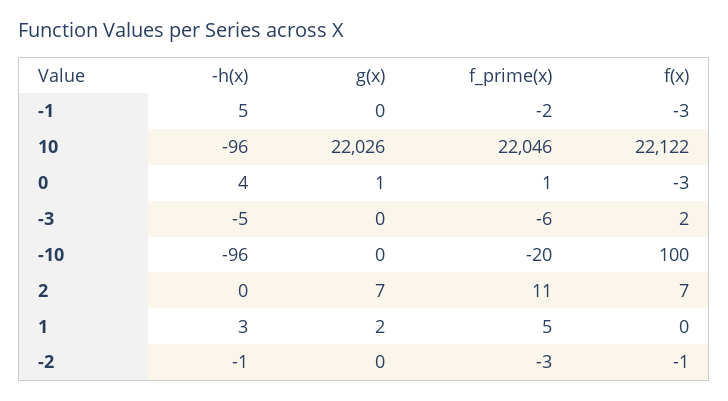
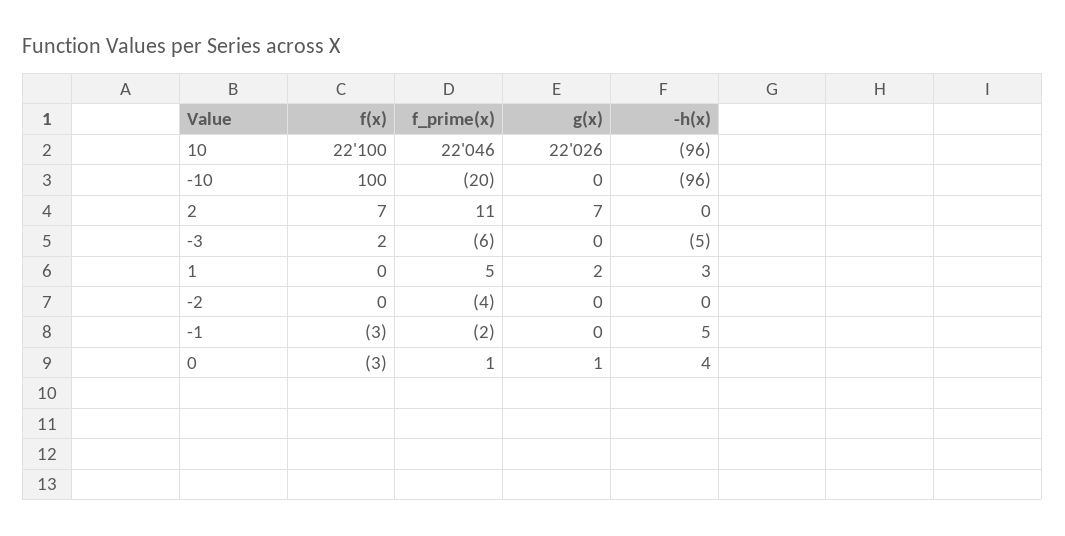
  {
    "-h(x)": {
      "-1": 5,
      "10": -96,
      "0": 4,
      "-3": -5,
      "-10": -96,
      "2": 0,
      "1": 3,
-     "-2": -1
+     "-2": 0
    },
    "g(x)": {
      "-1": 0,
      "10": 22026,
      "0": 1,
      "-3": 0,
      "-10": 0,
      "2": 7,
      "1": 2,
      "-2": 0
    },
    "f_prime(x)": {
      "-1": -2,
      "10": 22046,
      "0": 1,
      "-3": -6,
      "-10": -20,
      "2": 11,
      "1": 5,
-     "-2": -3
+     "-2": -4
    },
    "f(x)": {
      "-1": -3,
-     "10": 22122,
+     "10": 22100,
      "0": -3,
      "-3": 2,
      "-10": 100,
      "2": 7,
      "1": 0,
-     "-2": -1
+     "-2": 0
    }
  }

